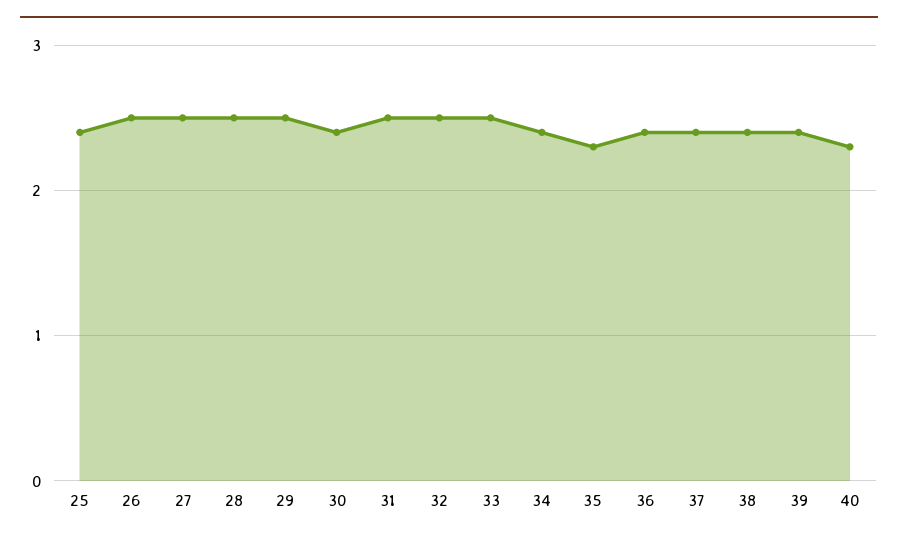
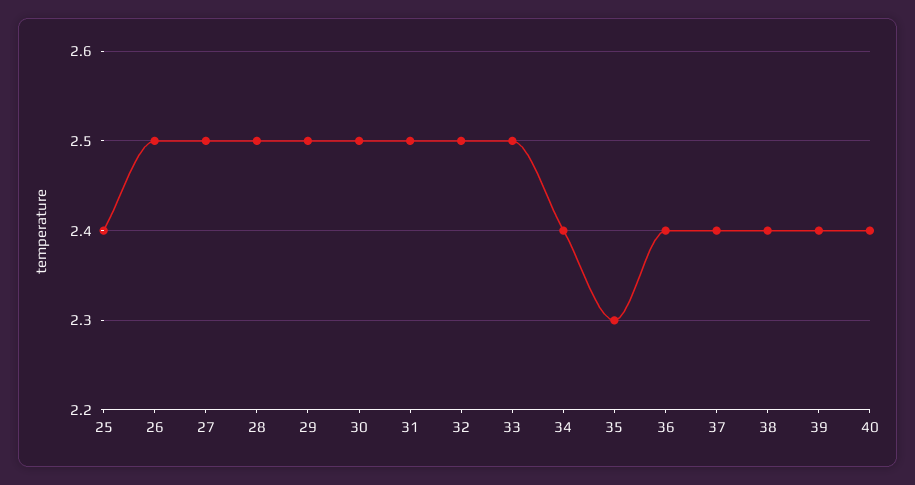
  {
    "25": 2.4,
    "26": 2.5,
    "27": 2.5,
    "28": 2.5,
    "29": 2.5,
-   "30": 2.4,
+   "30": 2.5,
    "31": 2.5,
    "32": 2.5,
    "33": 2.5,
    "34": 2.4,
    "35": 2.3,
    "36": 2.4,
    "37": 2.4,
    "38": 2.4,
    "39": 2.4,
-   "40": 2.3
+   "40": 2.4
  }

